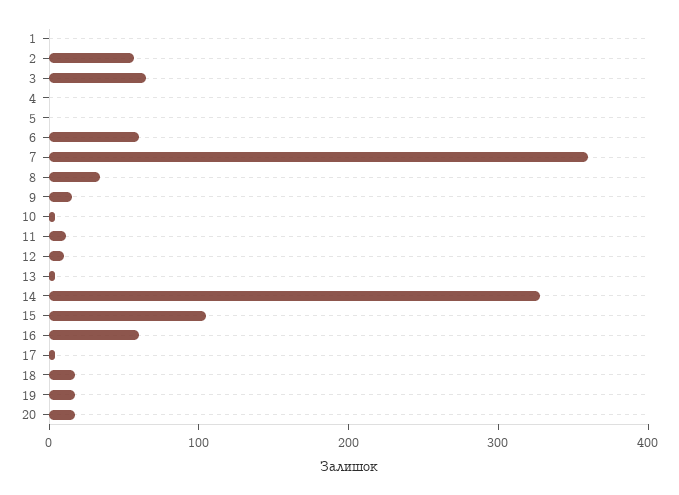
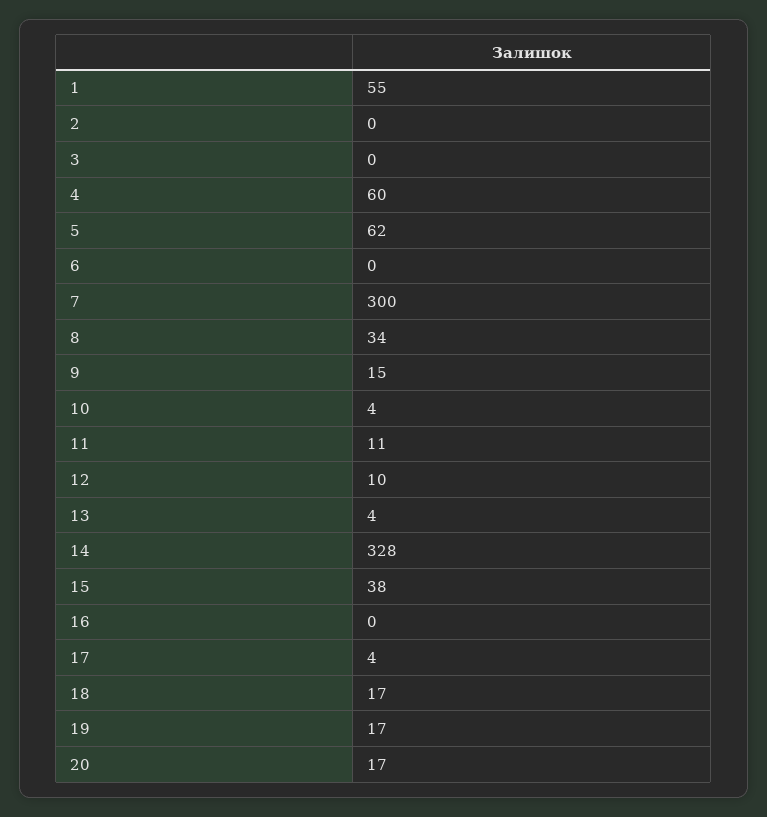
  {
-   "1": 0,
+   "1": 55,
-   "2": 60,
+   "2": 0,
-   "3": 60,
+   "3": 0,
-   "4": 0,
+   "4": 60,
-   "5": 0,
+   "5": 62,
-   "6": 60,
+   "6": 0,
-   "7": 360,
+   "7": 300,
    "8": 34,
    "9": 15,
    "10": 4,
    "11": 11,
    "12": 10,
    "13": 4,
    "14": 328,
-   "15": 100,
+   "15": 38,
-   "16": 60,
+   "16": 0,
    "17": 4,
    "18": 17,
    "19": 17,
    "20": 17
  }

